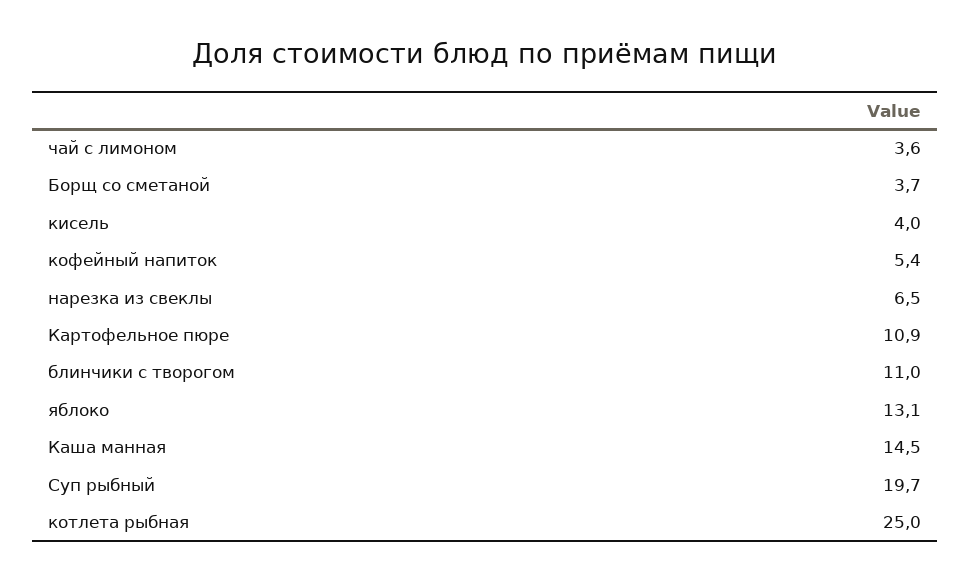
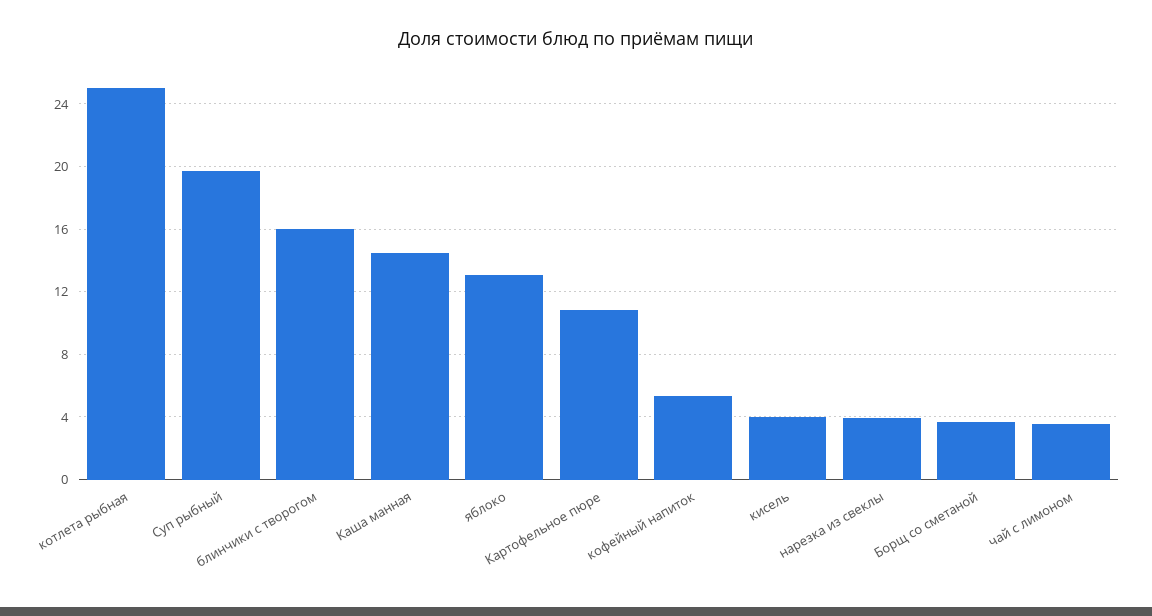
  {
    "чай с лимоном": 3.6,
    "Борщ со сметаной": 3.7,
    "кисель": 4,
    "кофейный напиток": 5.4,
-   "нарезка из свеклы": 6.5,
+   "нарезка из свеклы": 4,
    "Картофельное пюре": 10.9,
-   "блинчики с творогом": 11,
+   "блинчики с творогом": 16,
    "яблоко": 13.1,
    "Каша манная": 14.5,
    "Суп рыбный": 19.7,
    "котлета рыбная": 25
  }

